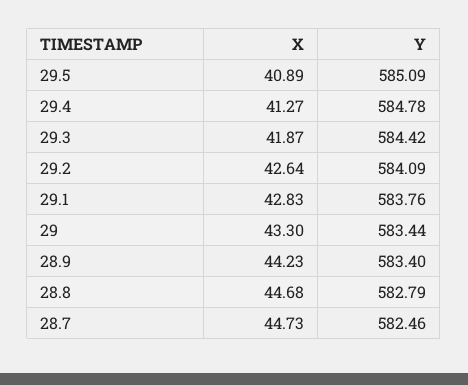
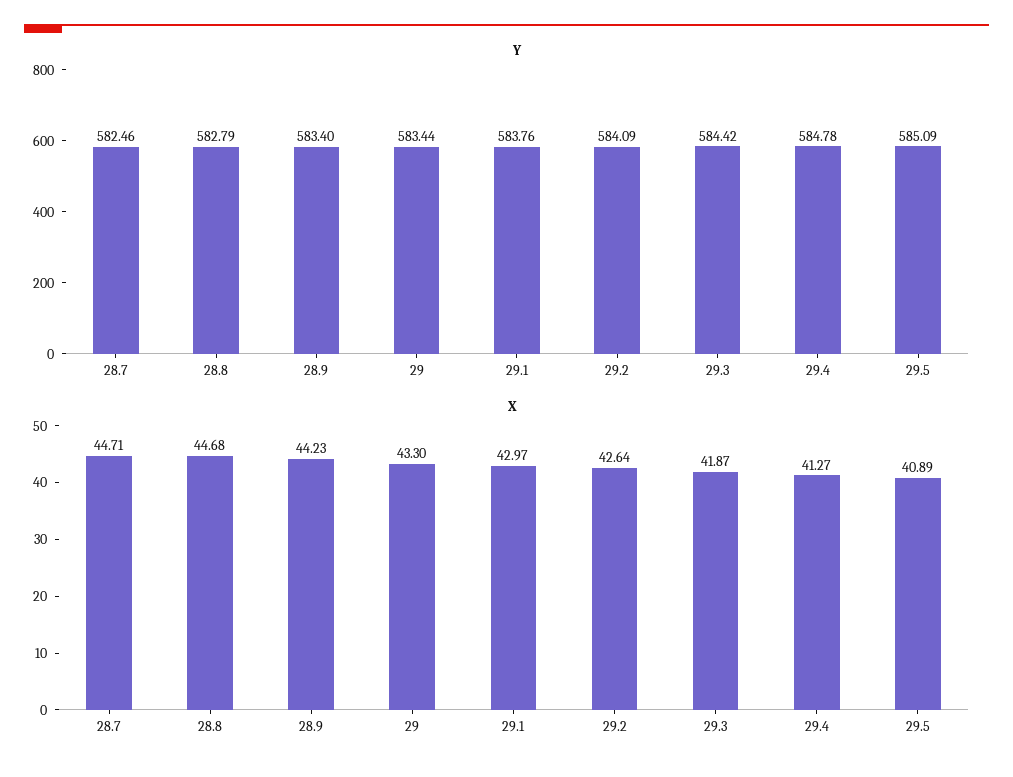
  {
    "X": {
      "29.5": 40.89,
      "29.4": 41.27,
      "29.3": 41.87,
      "29.2": 42.64,
-     "29.1": 42.83,
+     "29.1": 42.97,
      "29": 43.3,
      "28.9": 44.23,
      "28.8": 44.68,
-     "28.7": 44.73
+     "28.7": 44.71
    },
    "Y": {
      "29.5": 585.09,
      "29.4": 584.78,
      "29.3": 584.42,
      "29.2": 584.09,
      "29.1": 583.76,
      "29": 583.44,
      "28.9": 583.4,
      "28.8": 582.79,
      "28.7": 582.46
    }
  }

